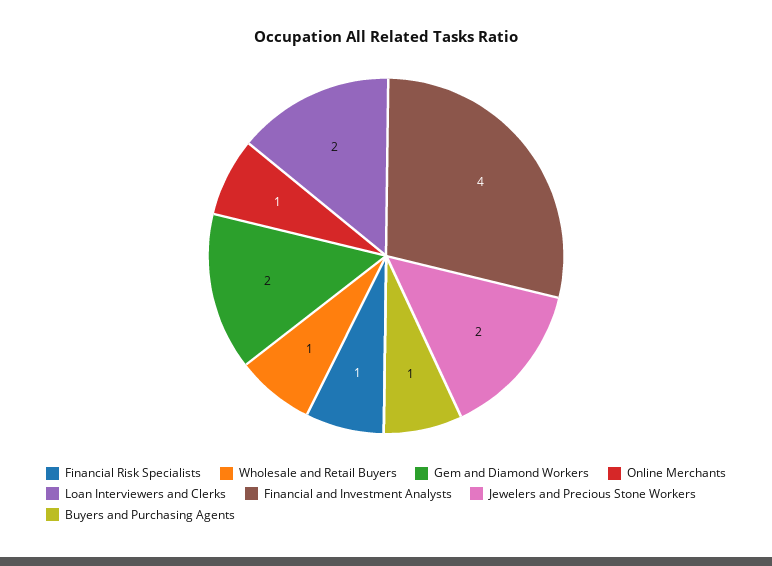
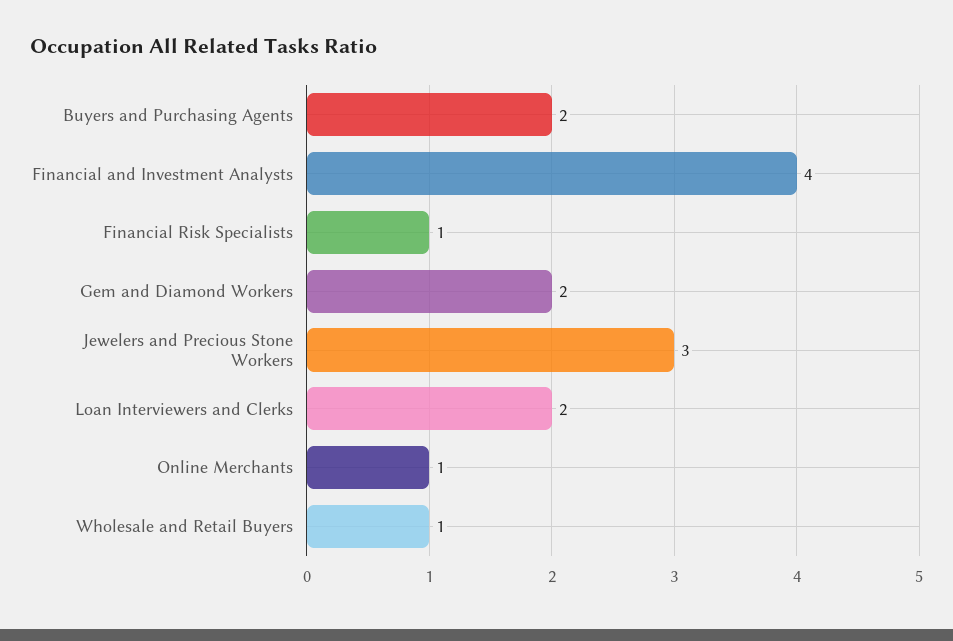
  {
    "Financial Risk Specialists": 1,
    "Wholesale and Retail Buyers": 1,
    "Gem and Diamond Workers": 2,
    "Online Merchants": 1,
    "Loan Interviewers and Clerks": 2,
    "Financial and Investment Analysts": 4,
-   "Jewelers and Precious Stone Workers": 2,
+   "Jewelers and Precious Stone Workers": 3,
-   "Buyers and Purchasing Agents": 1
+   "Buyers and Purchasing Agents": 2
  }

